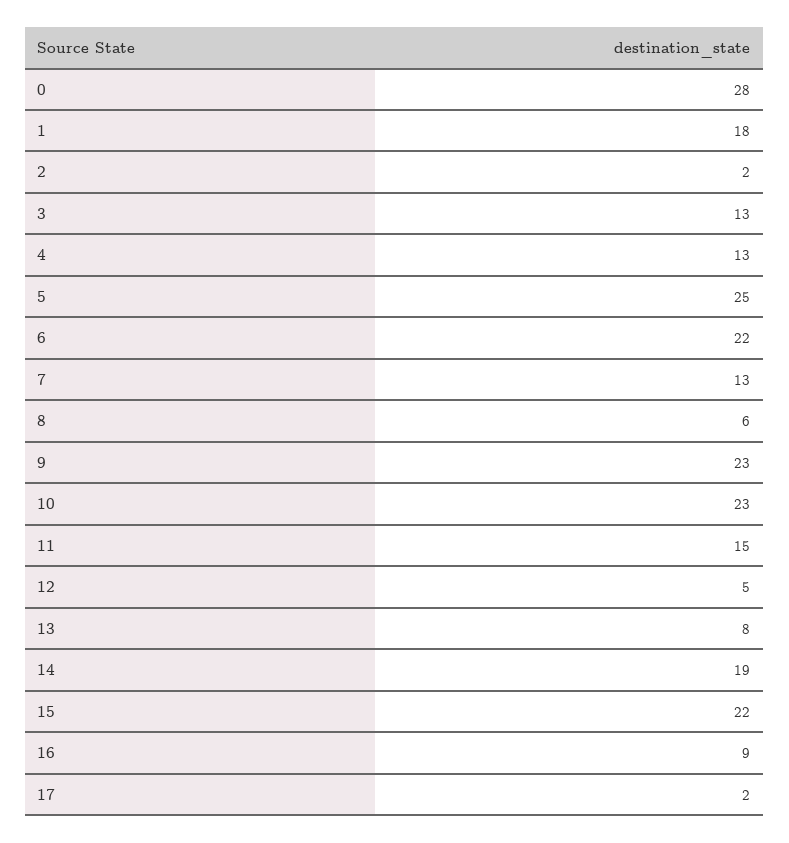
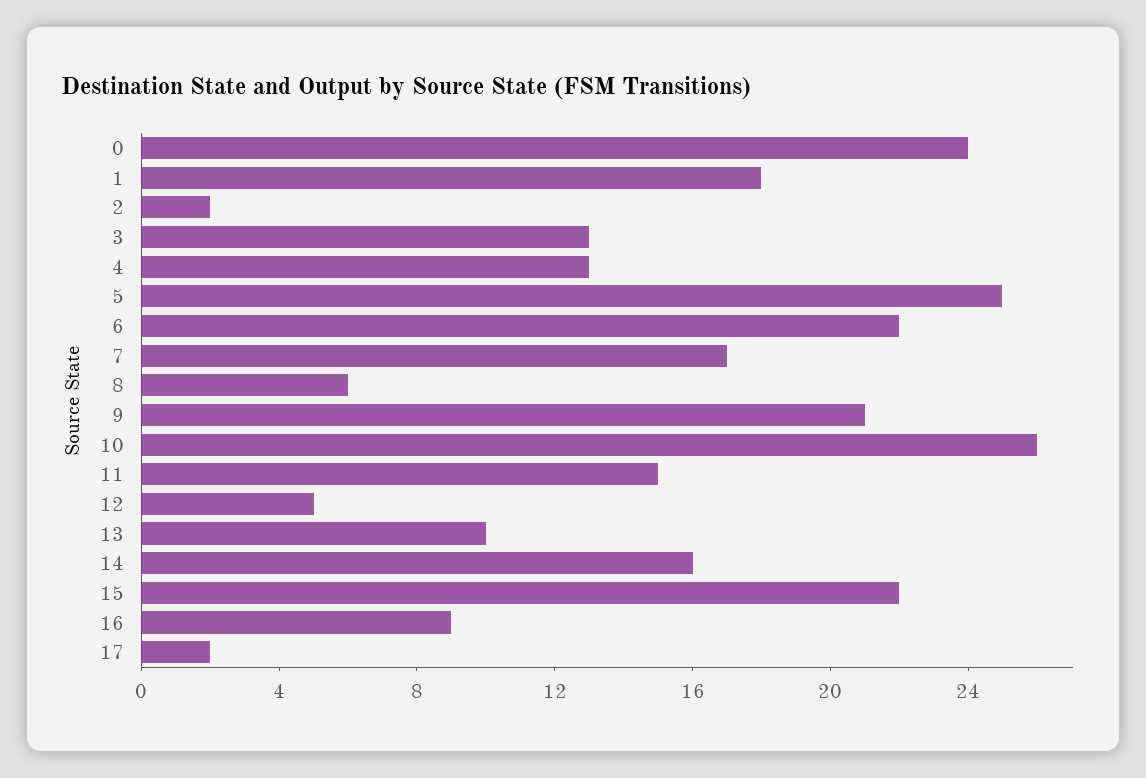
  {
-   "0": 28,
+   "0": 24,
    "1": 18,
    "2": 2,
    "3": 13,
    "4": 13,
    "5": 25,
    "6": 22,
-   "7": 13,
+   "7": 17,
    "8": 6,
-   "9": 23,
+   "9": 21,
-   "10": 23,
+   "10": 26,
    "11": 15,
    "12": 5,
-   "13": 8,
+   "13": 10,
-   "14": 19,
+   "14": 16,
    "15": 22,
    "16": 9,
    "17": 2
  }

